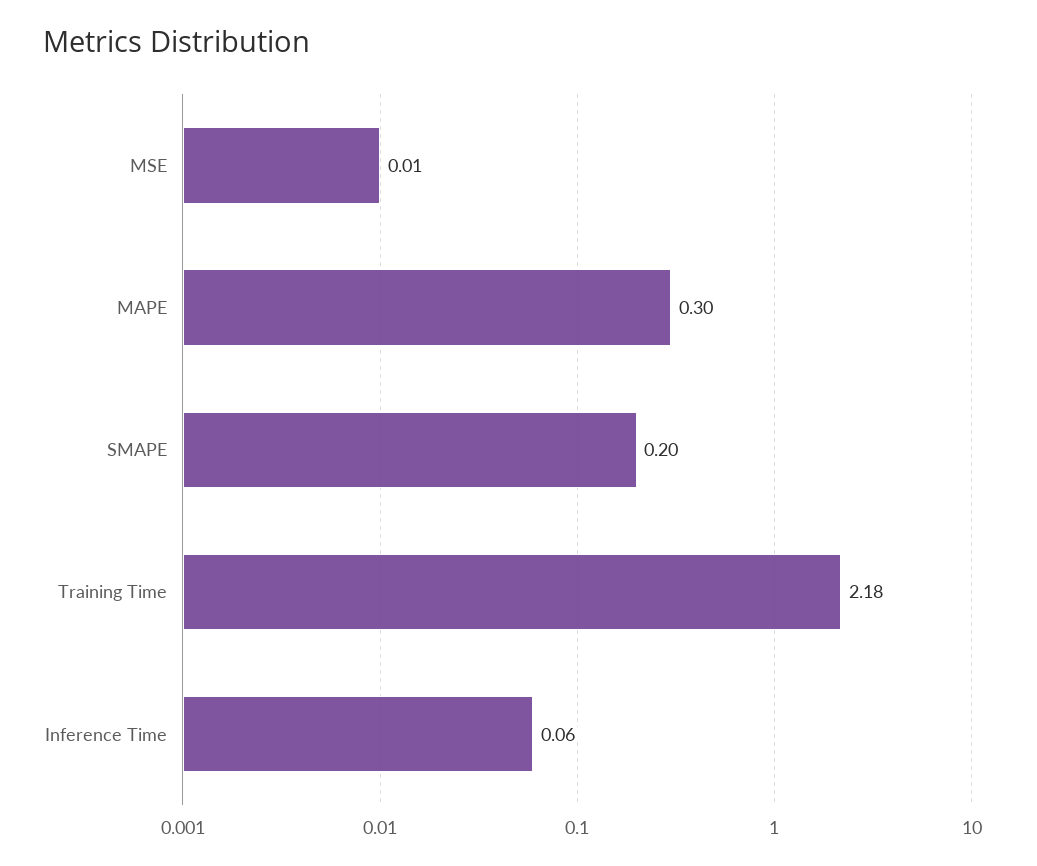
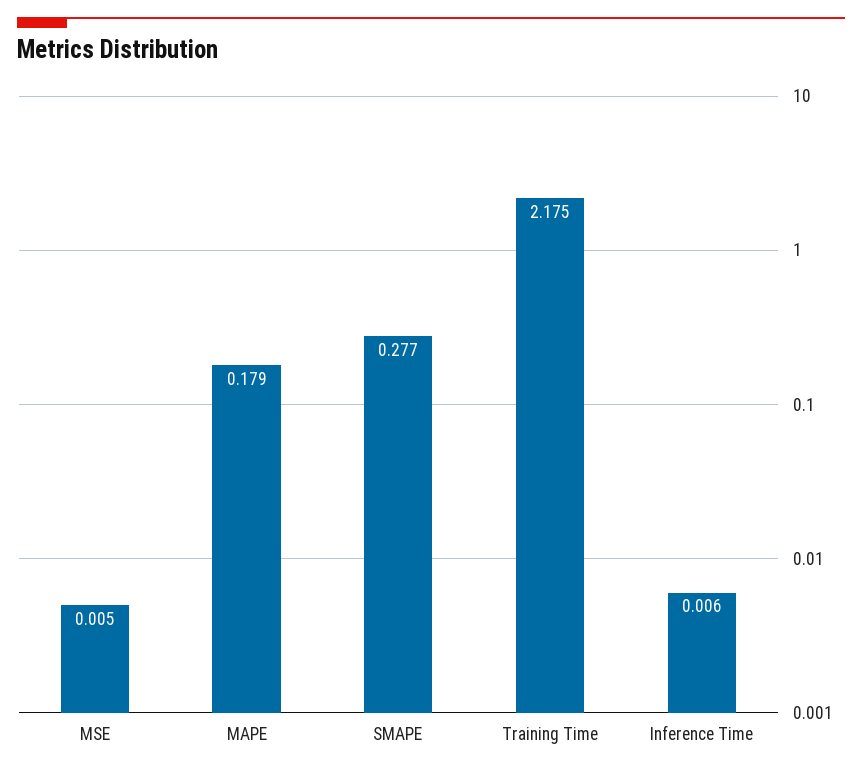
  {
    "MSE": 0.005,
-   "MAPE": 0.3,
+   "MAPE": 0.179,
-   "SMAPE": 0.2,
+   "SMAPE": 0.277,
    "Training Time": 2.175,
-   "Inference Time": 0.06
+   "Inference Time": 0.006
  }

